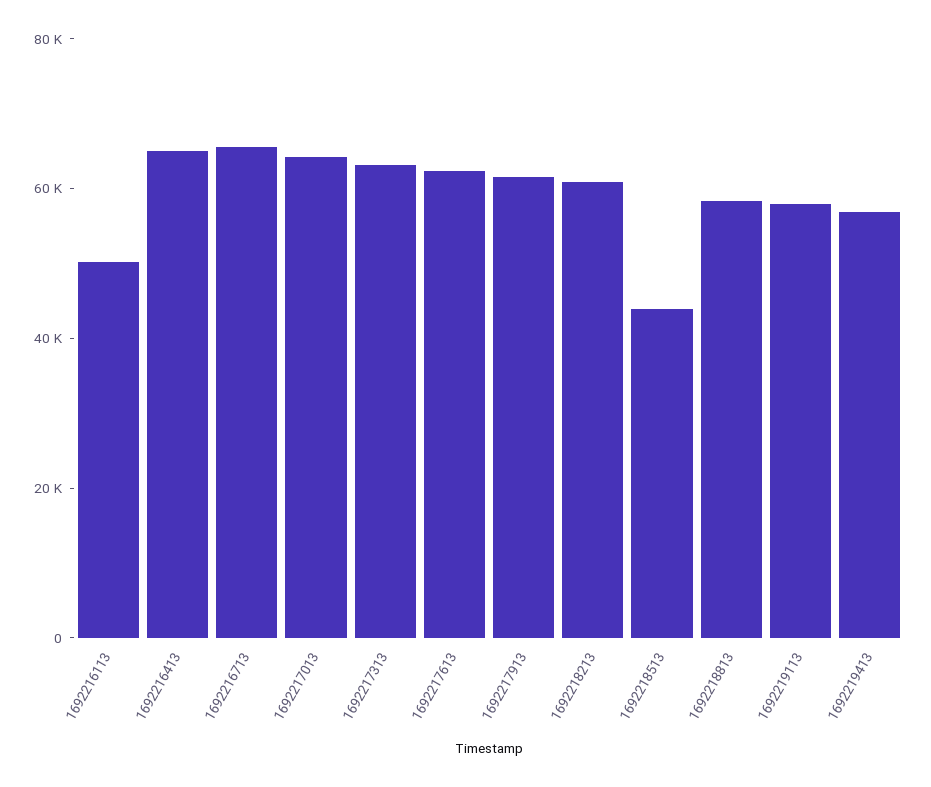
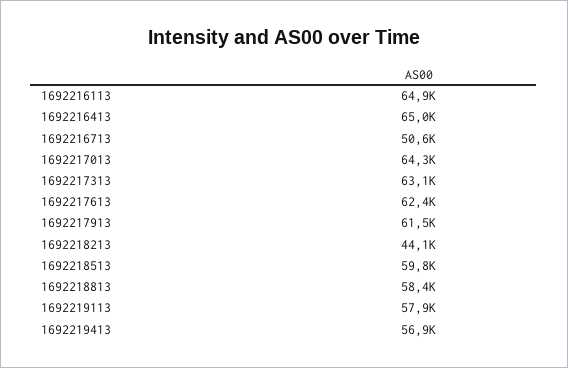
  {
-   "1692216113": 50000,
+   "1692216113": 64900,
    "1692216413": 65000,
-   "1692216713": 65000,
+   "1692216713": 50600,
    "1692217013": 64300,
    "1692217313": 63100,
    "1692217613": 62400,
    "1692217913": 61500,
-   "1692218213": 60000,
+   "1692218213": 44100,
-   "1692218513": 45000,
+   "1692218513": 59800,
    "1692218813": 58400,
    "1692219113": 57900,
    "1692219413": 56900
  }

